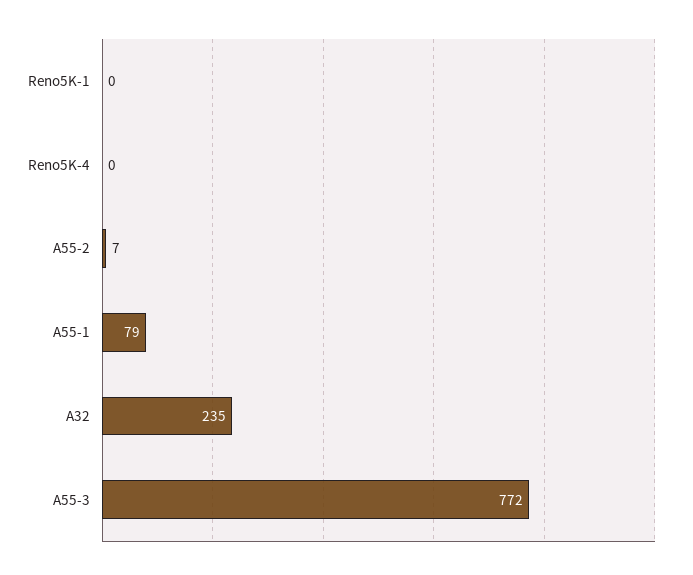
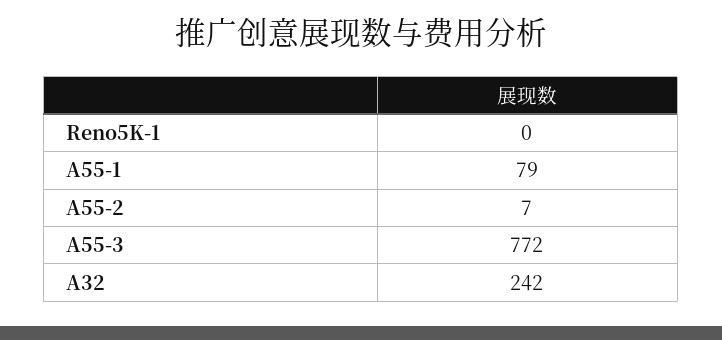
  {
    "Reno5K-1": 0,
-   "Reno5K-4": 0,
    "A55-2": 7,
    "A55-1": 79,
-   "A32": 235,
+   "A32": 242,
    "A55-3": 772
  }

